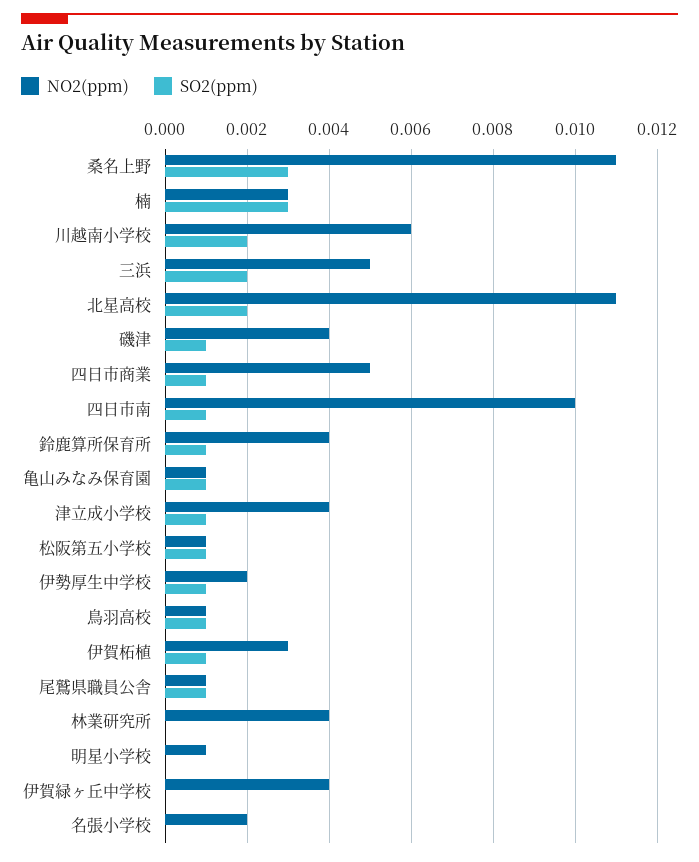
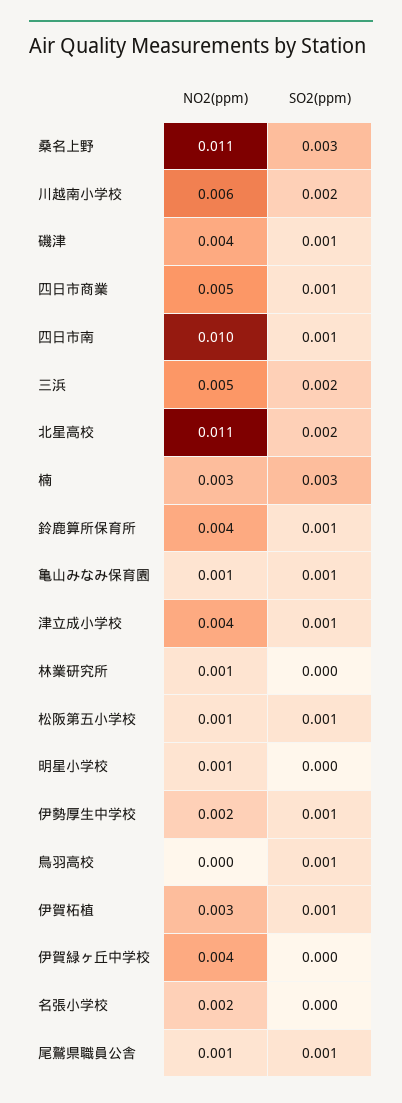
  {
    "NO2(ppm)": {
      "桑名上野": 0.011,
      "楠": 0.003,
      "川越南小学校": 0.006,
      "三浜": 0.005,
      "北星高校": 0.011,
      "磯津": 0.004,
      "四日市商業": 0.005,
      "四日市南": 0.01,
      "鈴鹿算所保育所": 0.004,
      "亀山みなみ保育園": 0.001,
      "津立成小学校": 0.004,
      "松阪第五小学校": 0.001,
      "伊勢厚生中学校": 0.002,
-     "鳥羽高校": 0.001,
+     "鳥羽高校": 0,
      "伊賀柘植": 0.003,
      "尾鷲県職員公舎": 0.001,
-     "林業研究所": 0.004,
+     "林業研究所": 0.001,
      "明星小学校": 0.001,
      "伊賀緑ヶ丘中学校": 0.004,
      "名張小学校": 0.002
    },
    "SO2(ppm)": {
      "桑名上野": 0.003,
      "楠": 0.003,
      "川越南小学校": 0.002,
      "三浜": 0.002,
      "北星高校": 0.002,
      "磯津": 0.001,
      "四日市商業": 0.001,
      "四日市南": 0.001,
      "鈴鹿算所保育所": 0.001,
      "亀山みなみ保育園": 0.001,
      "津立成小学校": 0.001,
      "松阪第五小学校": 0.001,
      "伊勢厚生中学校": 0.001,
      "鳥羽高校": 0.001,
      "伊賀柘植": 0.001,
      "尾鷲県職員公舎": 0.001,
      "林業研究所": 0,
      "明星小学校": 0,
      "伊賀緑ヶ丘中学校": 0,
      "名張小学校": 0
    }
  }

